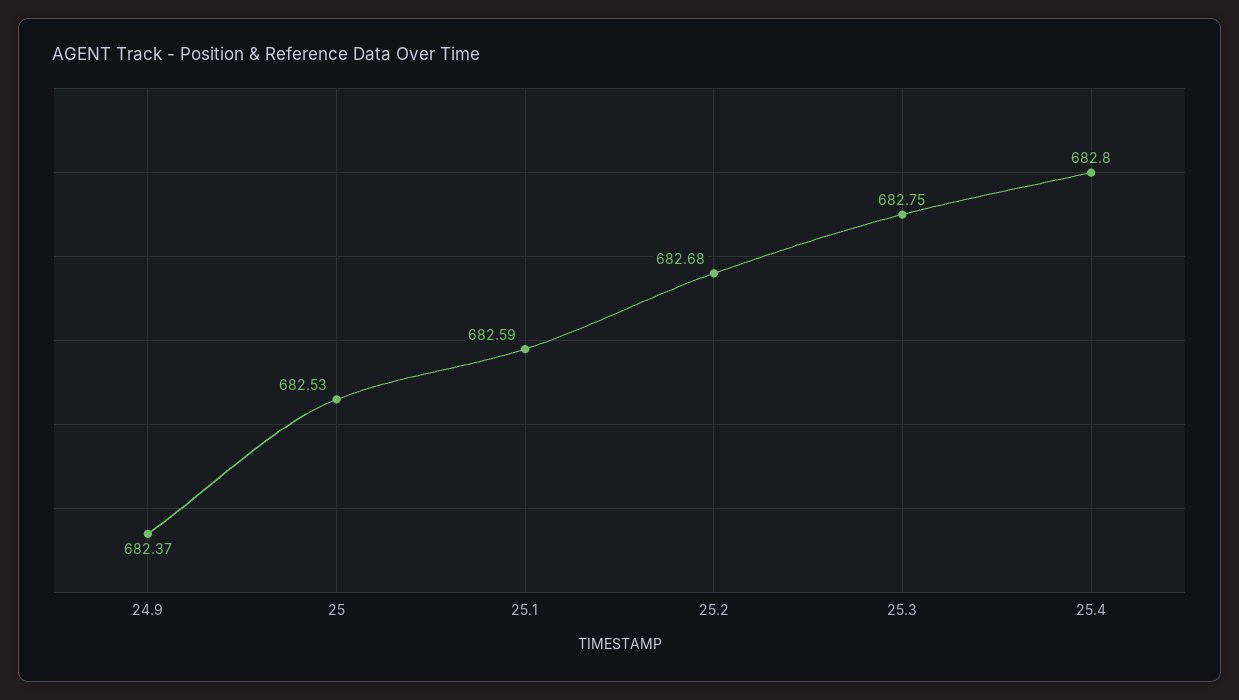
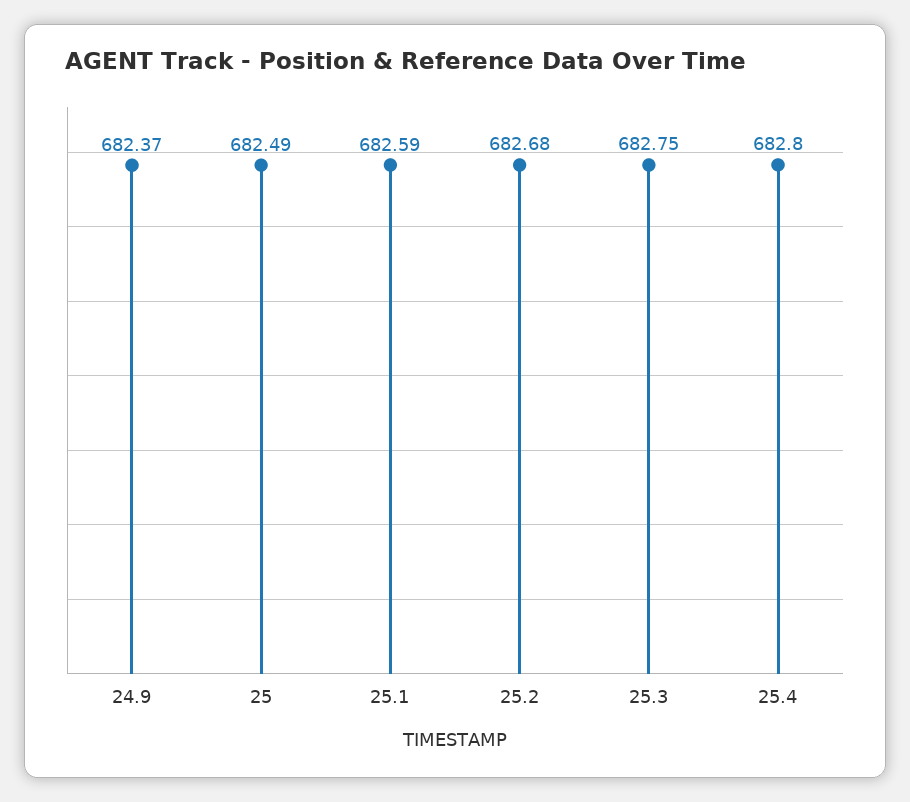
  {
    "24.9": 682.37,
-   "25": 682.53,
+   "25": 682.49,
    "25.1": 682.59,
    "25.2": 682.68,
    "25.3": 682.75,
    "25.4": 682.8
  }

